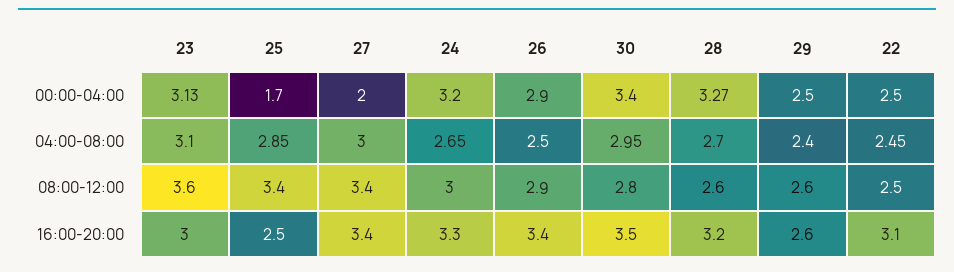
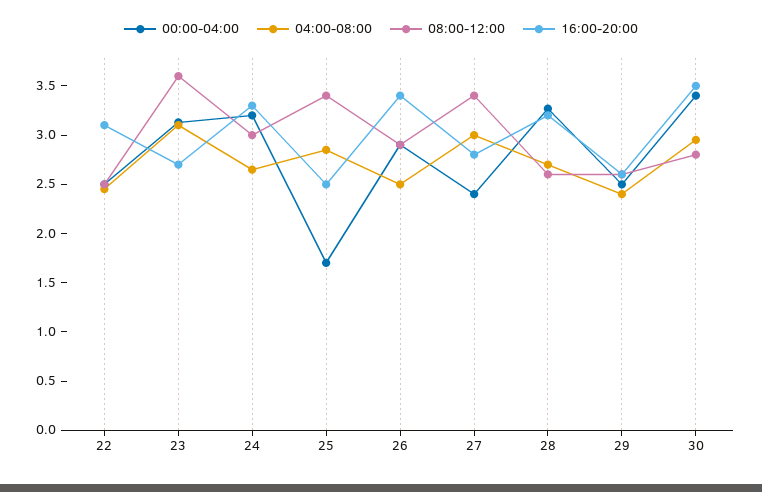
  {
    "00:00-04:00": {
      "23": 3.13,
      "25": 1.7,
-     "27": 2,
+     "27": 2.4,
      "24": 3.2,
      "26": 2.9,
      "30": 3.4,
      "28": 3.27,
      "29": 2.5,
      "22": 2.5
    },
    "04:00-08:00": {
      "23": 3.1,
      "25": 2.85,
      "27": 3,
      "24": 2.65,
      "26": 2.5,
      "30": 2.95,
      "28": 2.7,
      "29": 2.4,
      "22": 2.45
    },
    "08:00-12:00": {
      "23": 3.6,
      "25": 3.4,
      "27": 3.4,
      "24": 3,
      "26": 2.9,
      "30": 2.8,
      "28": 2.6,
      "29": 2.6,
      "22": 2.5
    },
    "16:00-20:00": {
-     "23": 3,
+     "23": 2.7,
      "25": 2.5,
-     "27": 3.4,
+     "27": 2.8,
      "24": 3.3,
      "26": 3.4,
      "30": 3.5,
      "28": 3.2,
      "29": 2.6,
      "22": 3.1
    }
  }

